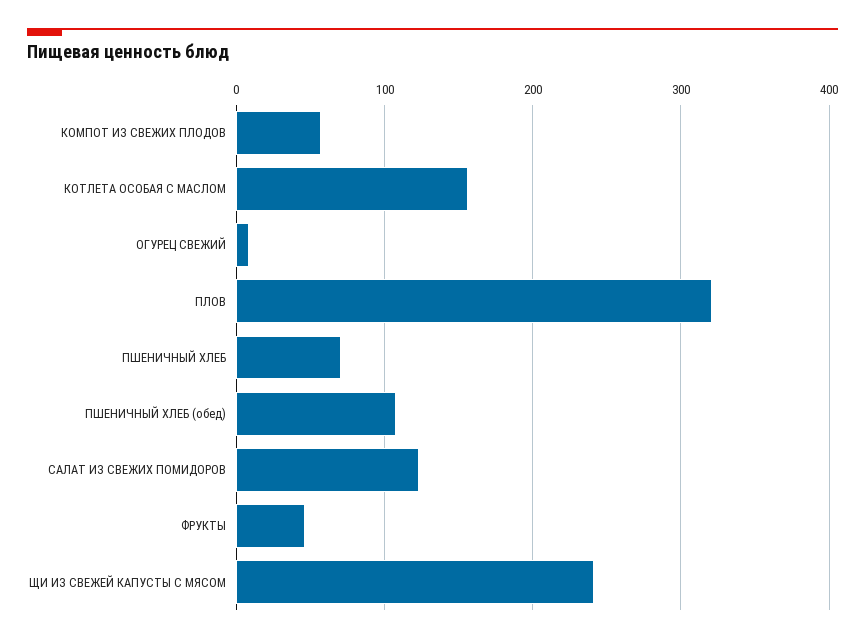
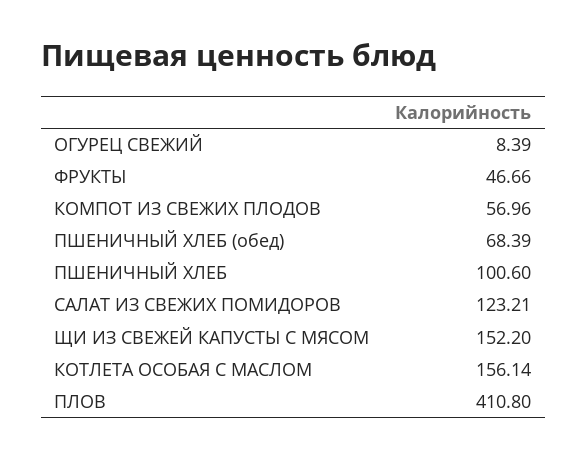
  {
    "КОМПОТ ИЗ СВЕЖИХ ПЛОДОВ": 56.96,
    "КОТЛЕТА ОСОБАЯ С МАСЛОМ": 156.14,
    "ОГУРЕЦ СВЕЖИЙ": 8.39,
-   "ПЛОВ": 320,
+   "ПЛОВ": 410.8,
-   "ПШЕНИЧНЫЙ ХЛЕБ": 70,
+   "ПШЕНИЧНЫЙ ХЛЕБ": 100.6,
-   "ПШЕНИЧНЫЙ ХЛЕБ (обед)": 110,
+   "ПШЕНИЧНЫЙ ХЛЕБ (обед)": 68.39,
    "САЛАТ ИЗ СВЕЖИХ ПОМИДОРОВ": 123.21,
    "ФРУКТЫ": 46.66,
-   "ЩИ ИЗ СВЕЖЕЙ КАПУСТЫ С МЯСОМ": 240
+   "ЩИ ИЗ СВЕЖЕЙ КАПУСТЫ С МЯСОМ": 152.2
  }

